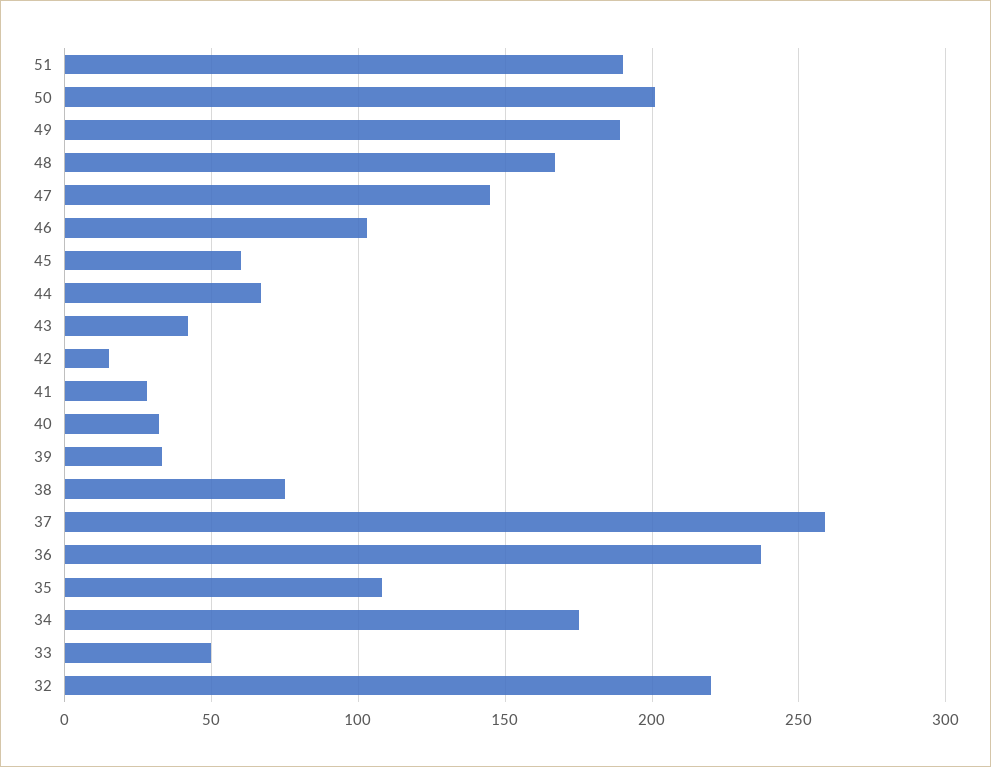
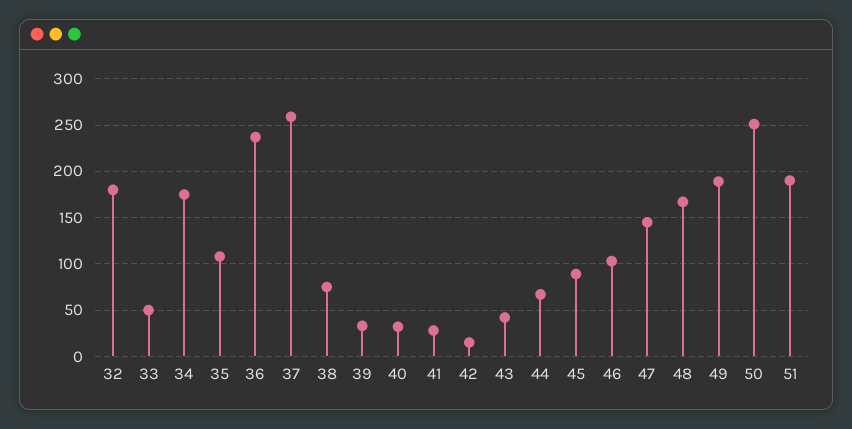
  {
    "51": 190,
-   "50": 200,
+   "50": 250,
    "49": 190,
    "48": 165,
    "47": 145,
    "46": 105,
-   "45": 60,
+   "45": 90,
    "44": 65,
    "43": 40,
    "42": 15,
    "41": 30,
    "40": 30,
    "39": 35,
    "38": 75,
    "37": 260,
    "36": 235,
    "35": 110,
    "34": 175,
    "33": 50,
-   "32": 220
+   "32": 180
  }

